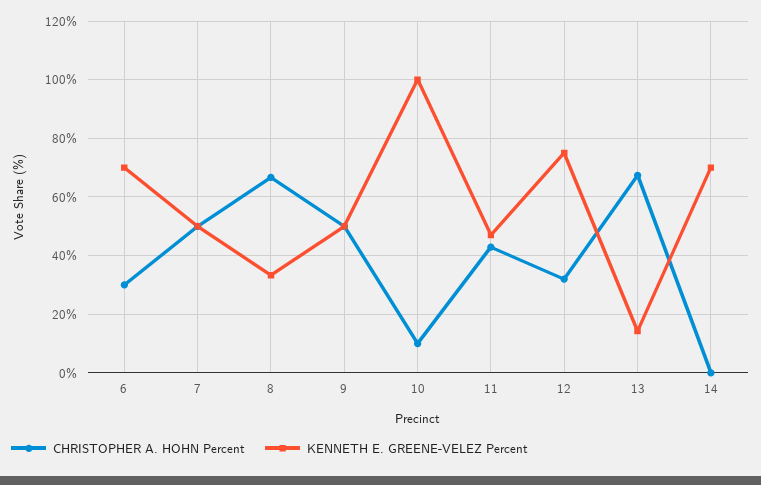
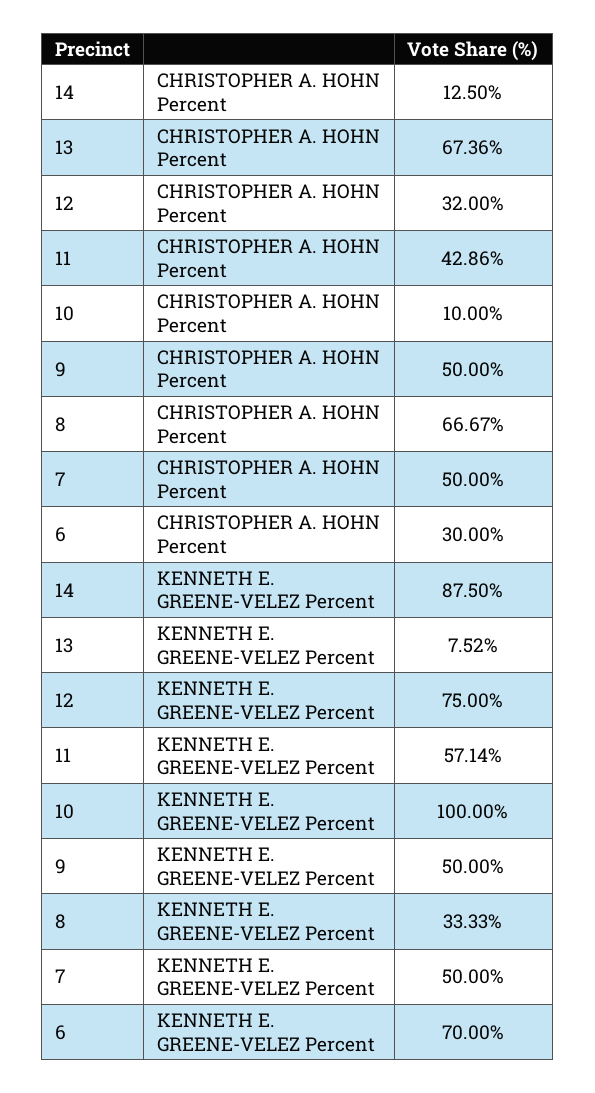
  {
    "CHRISTOPHER A. HOHN Percent": {
      "6": 30,
      "7": 50,
      "8": 66.67,
      "9": 50,
      "10": 10,
      "11": 42.86,
      "12": 32,
      "13": 67.36,
-     "14": 0
+     "14": 12.5
    },
    "KENNETH E. GREENE-VELEZ Percent": {
      "6": 70,
      "7": 50,
      "8": 33.33,
      "9": 50,
      "10": 100,
-     "11": 47.5,
+     "11": 57.14,
      "12": 75,
-     "13": 15,
+     "13": 7.52,
-     "14": 70
+     "14": 87.5
    }
  }

